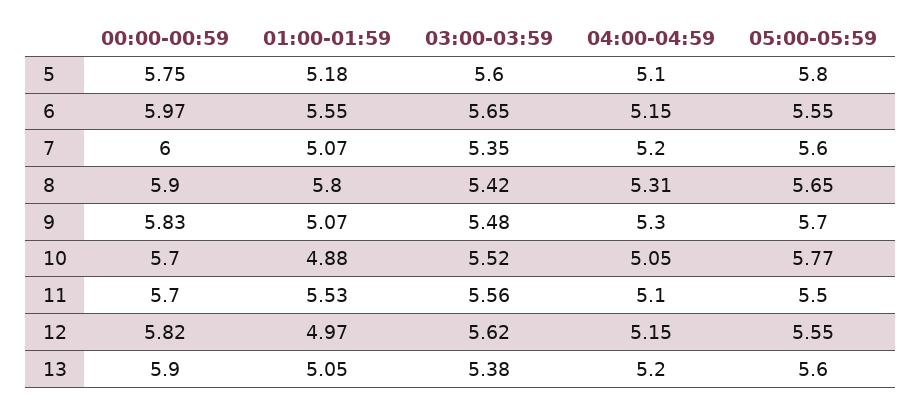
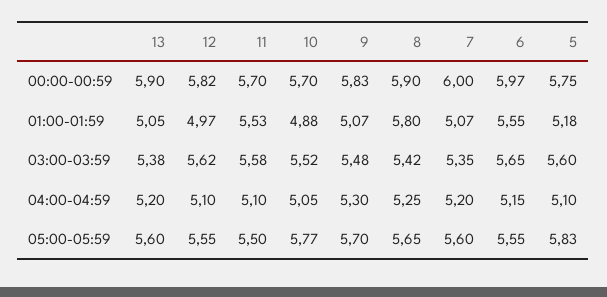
  {
    "00:00-00:59": {
      "5": 5.75,
      "6": 5.97,
      "7": 6,
      "8": 5.9,
      "9": 5.83,
      "10": 5.7,
      "11": 5.7,
      "12": 5.82,
      "13": 5.9
    },
    "01:00-01:59": {
      "5": 5.18,
      "6": 5.55,
      "7": 5.07,
      "8": 5.8,
      "9": 5.07,
      "10": 4.88,
      "11": 5.53,
      "12": 4.97,
      "13": 5.05
    },
    "03:00-03:59": {
      "5": 5.6,
      "6": 5.65,
      "7": 5.35,
      "8": 5.42,
      "9": 5.48,
      "10": 5.52,
-     "11": 5.56,
+     "11": 5.58,
      "12": 5.62,
      "13": 5.38
    },
    "04:00-04:59": {
      "5": 5.1,
      "6": 5.15,
      "7": 5.2,
-     "8": 5.31,
+     "8": 5.25,
      "9": 5.3,
      "10": 5.05,
      "11": 5.1,
-     "12": 5.15,
+     "12": 5.1,
      "13": 5.2
    },
    "05:00-05:59": {
-     "5": 5.8,
+     "5": 5.83,
      "6": 5.55,
      "7": 5.6,
      "8": 5.65,
      "9": 5.7,
      "10": 5.77,
      "11": 5.5,
      "12": 5.55,
      "13": 5.6
    }
  }

